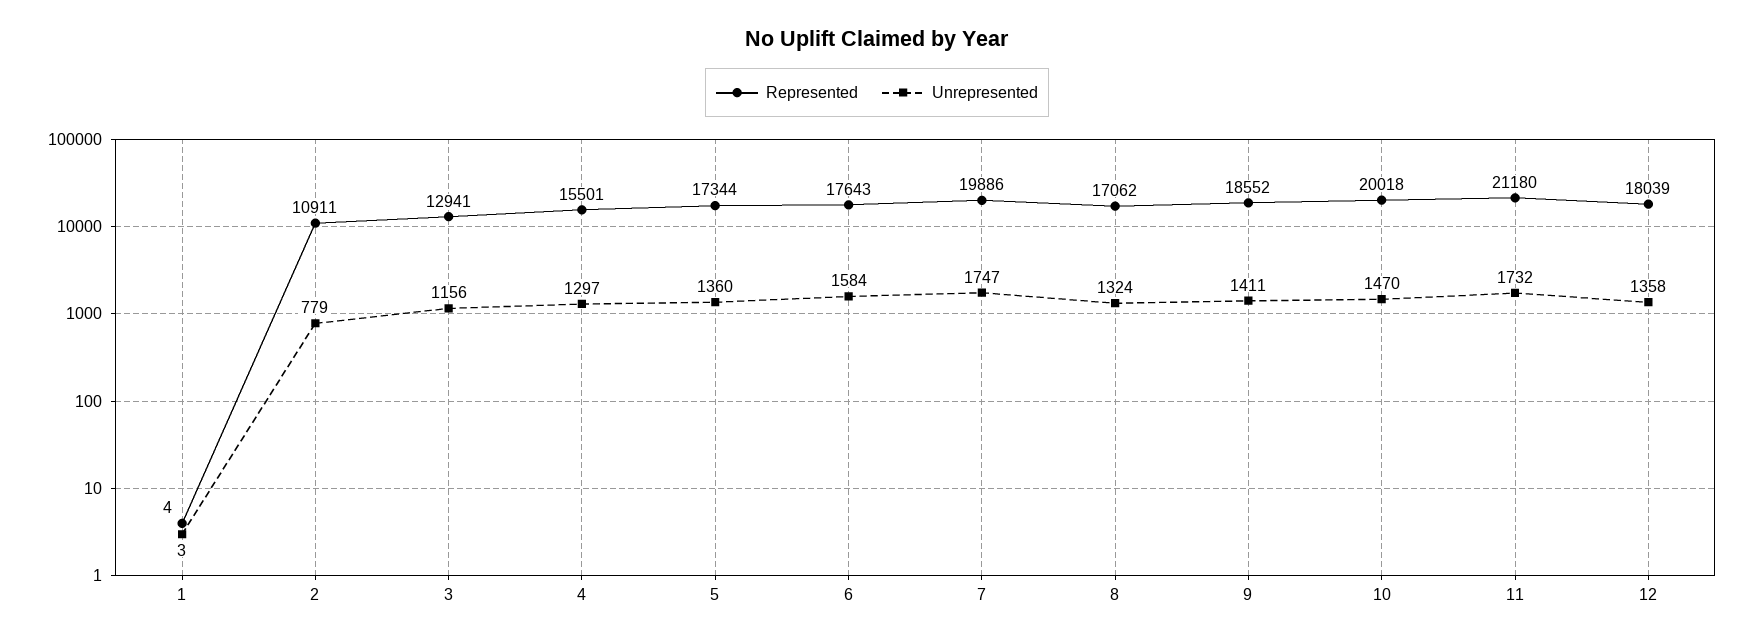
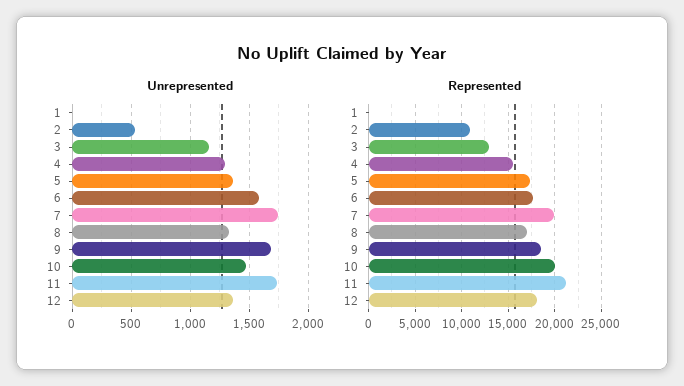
  {
    "Represented": {
      "1": 4,
      "2": 10911,
      "3": 12941,
      "4": 15501,
      "5": 17344,
      "6": 17643,
      "7": 19886,
      "8": 17062,
      "9": 18552,
      "10": 20018,
      "11": 21180,
      "12": 18039
    },
    "Unrepresented": {
      "1": 3,
-     "2": 779,
+     "2": 500,
      "3": 1156,
      "4": 1297,
      "5": 1360,
      "6": 1584,
      "7": 1747,
      "8": 1324,
-     "9": 1411,
+     "9": 1700,
      "10": 1470,
      "11": 1732,
      "12": 1358
    }
  }

